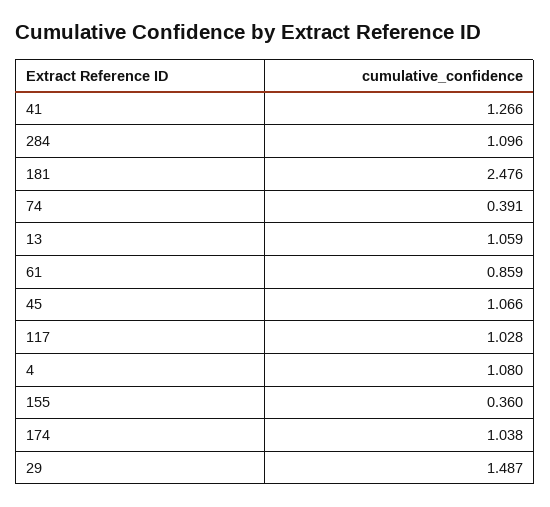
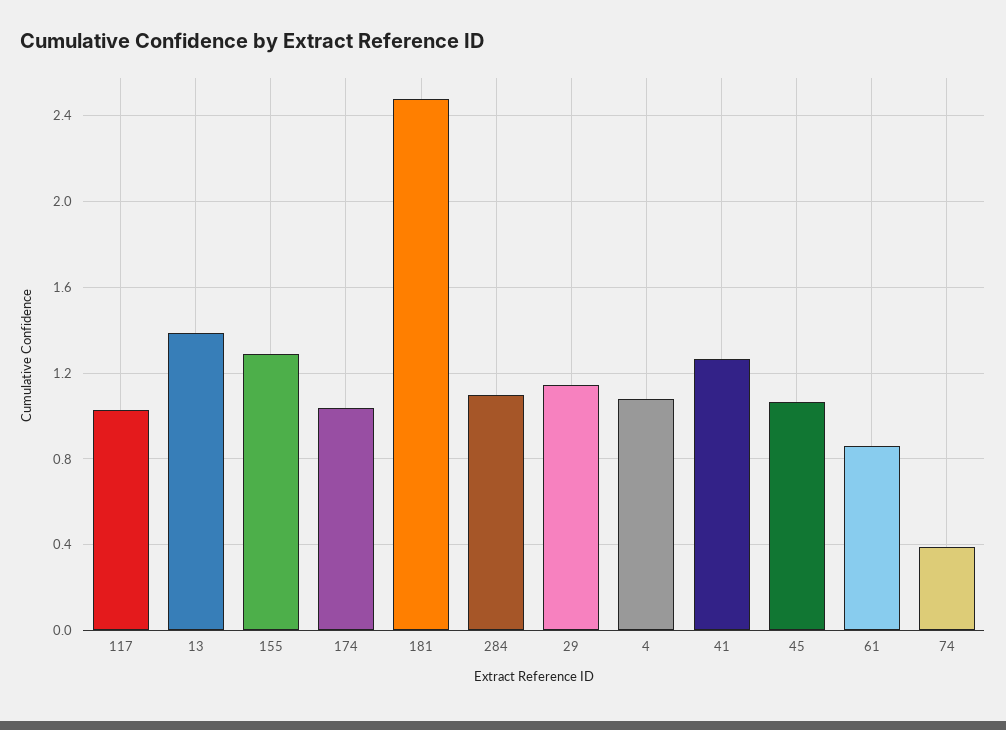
  {
    "41": 1.266,
    "284": 1.096,
    "181": 2.476,
    "74": 0.391,
-   "13": 1.059,
+   "13": 1.4,
    "61": 0.859,
    "45": 1.066,
    "117": 1.028,
    "4": 1.08,
-   "155": 0.36,
+   "155": 1.3,
    "174": 1.038,
-   "29": 1.487
+   "29": 1.15
  }

